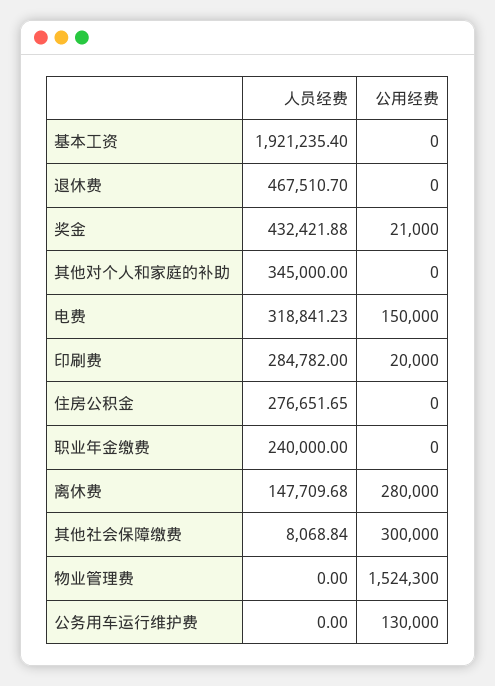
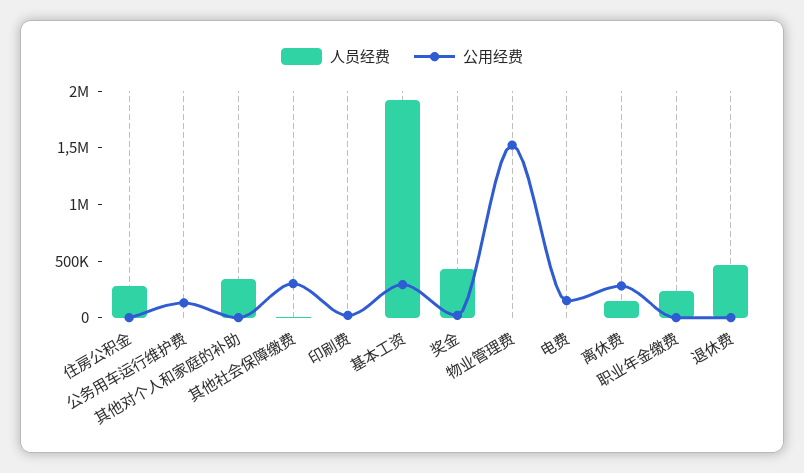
  {
    "人员经费": {
      "基本工资": 1921235.4,
      "退休费": 467510.7,
      "奖金": 432421.88,
      "其他对个人和家庭的补助": 345000,
-     "电费": 318841.23,
+     "电费": 0,
-     "印刷费": 284782,
+     "印刷费": 0,
      "住房公积金": 276651.65,
      "职业年金缴费": 240000,
      "离休费": 147709.68,
      "其他社会保障缴费": 8068.84,
      "物业管理费": 0,
      "公务用车运行维护费": 0
    },
    "公用经费": {
-     "基本工资": 0,
+     "基本工资": 300000,
      "退休费": 0,
      "奖金": 21000,
      "其他对个人和家庭的补助": 0,
      "电费": 150000,
      "印刷费": 20000,
      "住房公积金": 0,
      "职业年金缴费": 0,
      "离休费": 280000,
      "其他社会保障缴费": 300000,
      "物业管理费": 1524300,
      "公务用车运行维护费": 130000
    }
  }

